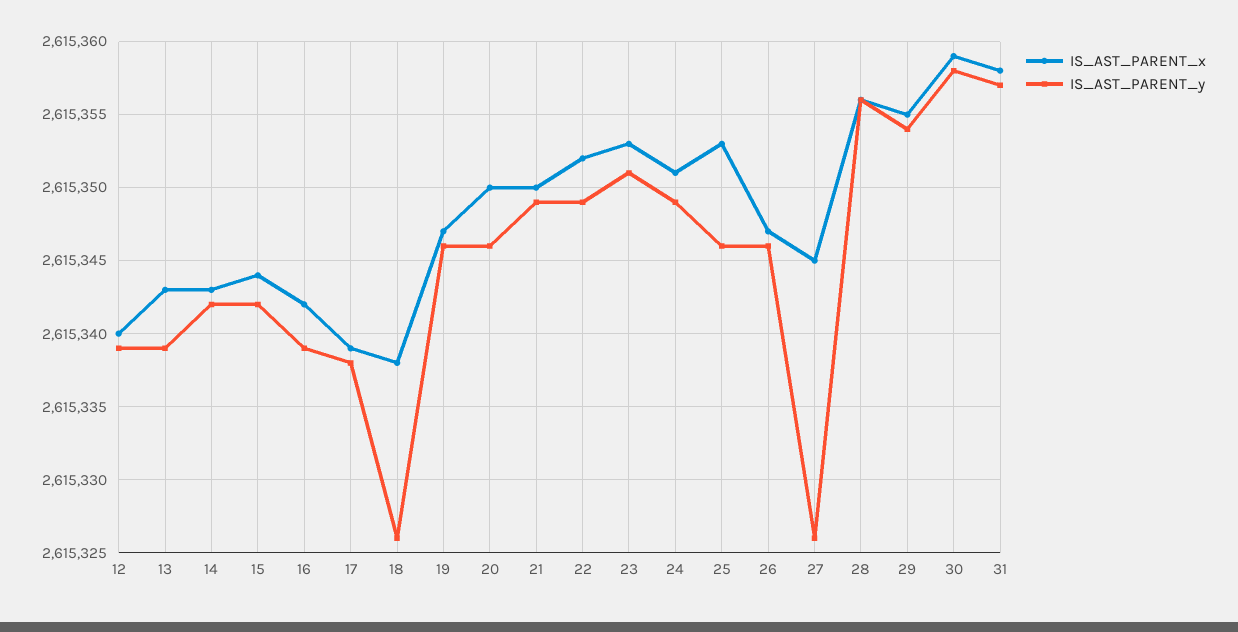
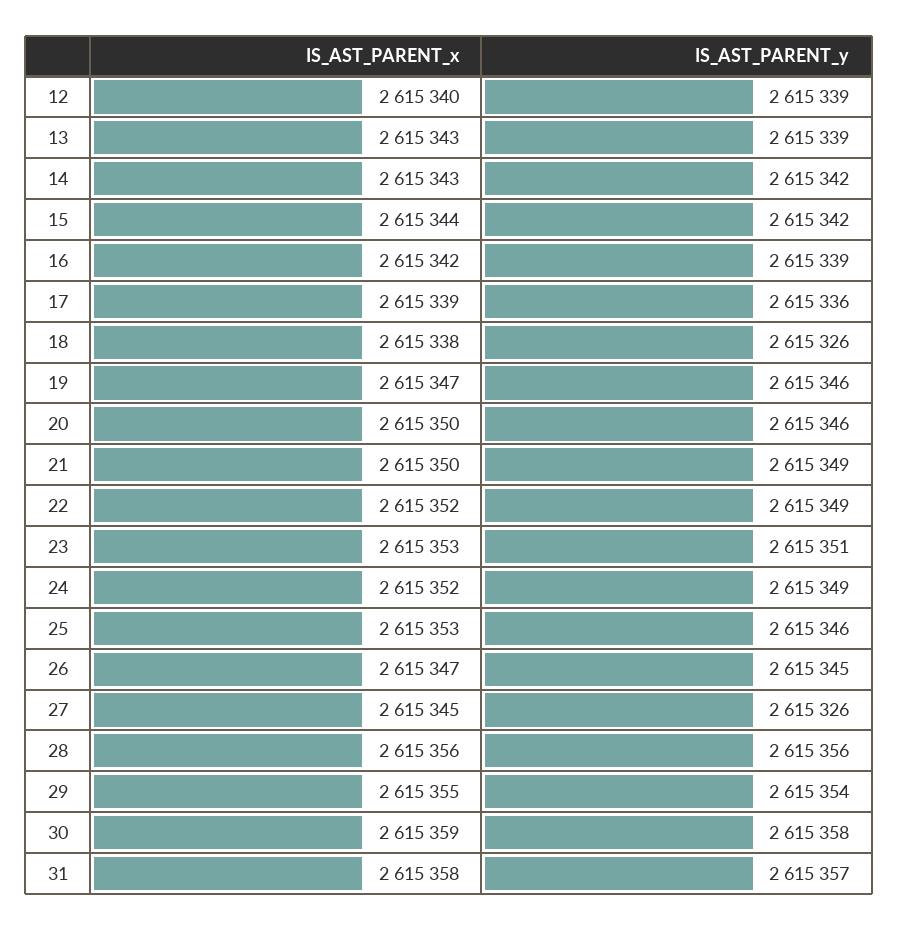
  {
    "IS_AST_PARENT_x": {
      "12": 2615340,
      "13": 2615343,
      "14": 2615343,
      "15": 2615344,
      "16": 2615342,
      "17": 2615339,
      "18": 2615338,
      "19": 2615347,
      "20": 2615350,
      "21": 2615350,
      "22": 2615352,
      "23": 2615353,
-     "24": 2615351,
+     "24": 2615352,
      "25": 2615353,
      "26": 2615347,
      "27": 2615345,
      "28": 2615356,
      "29": 2615355,
      "30": 2615359,
      "31": 2615358
    },
    "IS_AST_PARENT_y": {
      "12": 2615339,
      "13": 2615339,
      "14": 2615342,
      "15": 2615342,
      "16": 2615339,
-     "17": 2615338,
+     "17": 2615336,
      "18": 2615326,
      "19": 2615346,
      "20": 2615346,
      "21": 2615349,
      "22": 2615349,
      "23": 2615351,
      "24": 2615349,
      "25": 2615346,
-     "26": 2615346,
+     "26": 2615345,
      "27": 2615326,
      "28": 2615356,
      "29": 2615354,
      "30": 2615358,
      "31": 2615357
    }
  }

